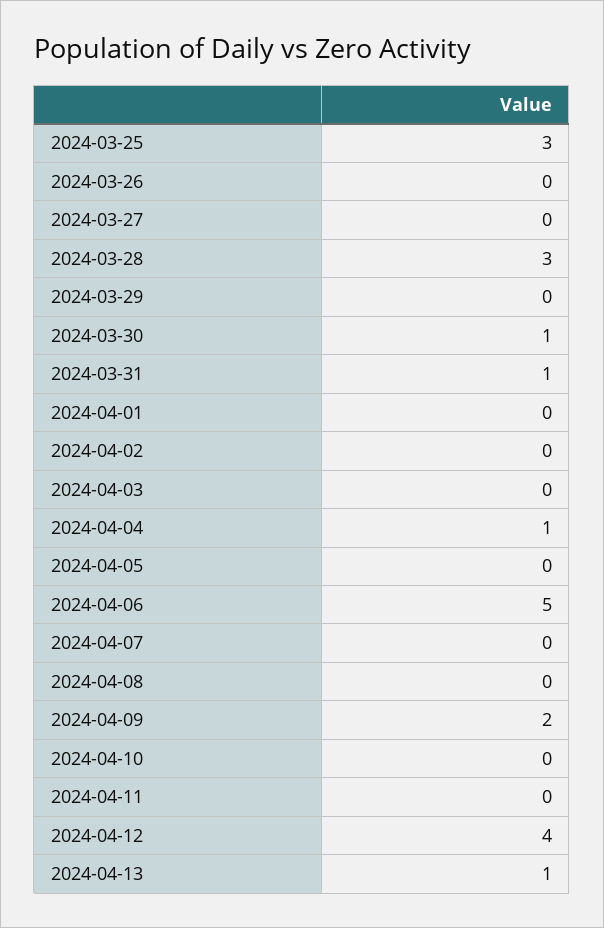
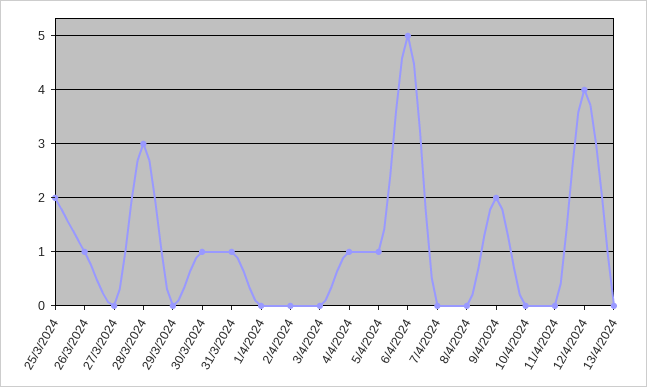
  {
-   "2024-03-25": 3,
+   "2024-03-25": 2,
-   "2024-03-26": 0,
+   "2024-03-26": 1,
    "2024-03-27": 0,
    "2024-03-28": 3,
    "2024-03-29": 0,
    "2024-03-30": 1,
    "2024-03-31": 1,
    "2024-04-01": 0,
    "2024-04-02": 0,
    "2024-04-03": 0,
    "2024-04-04": 1,
-   "2024-04-05": 0,
+   "2024-04-05": 1,
    "2024-04-06": 5,
    "2024-04-07": 0,
    "2024-04-08": 0,
    "2024-04-09": 2,
    "2024-04-10": 0,
    "2024-04-11": 0,
    "2024-04-12": 4,
-   "2024-04-13": 1
+   "2024-04-13": 0
  }

